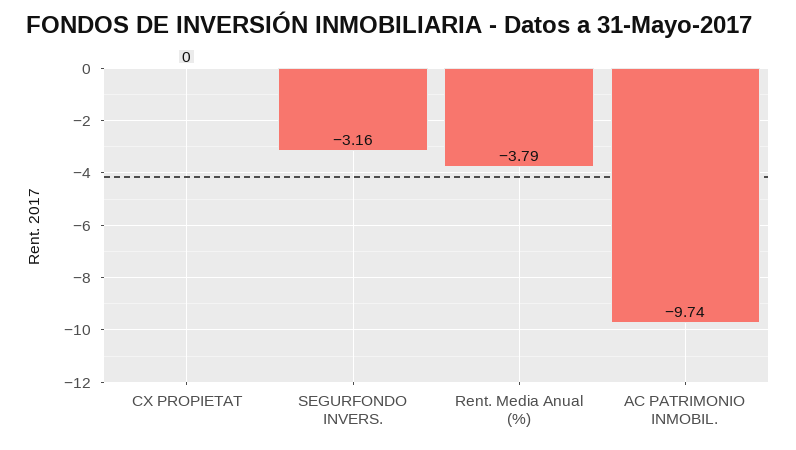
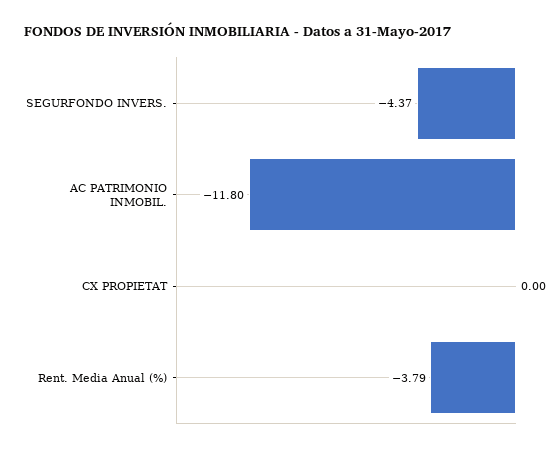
  {
    "CX PROPIETAT": 0,
-   "SEGURFONDO INVERS.": -3.16,
+   "SEGURFONDO INVERS.": -4.37,
    "Rent. Media Anual (%)": -3.79,
-   "AC PATRIMONIO INMOBIL.": -9.74
+   "AC PATRIMONIO INMOBIL.": -11.8
  }

